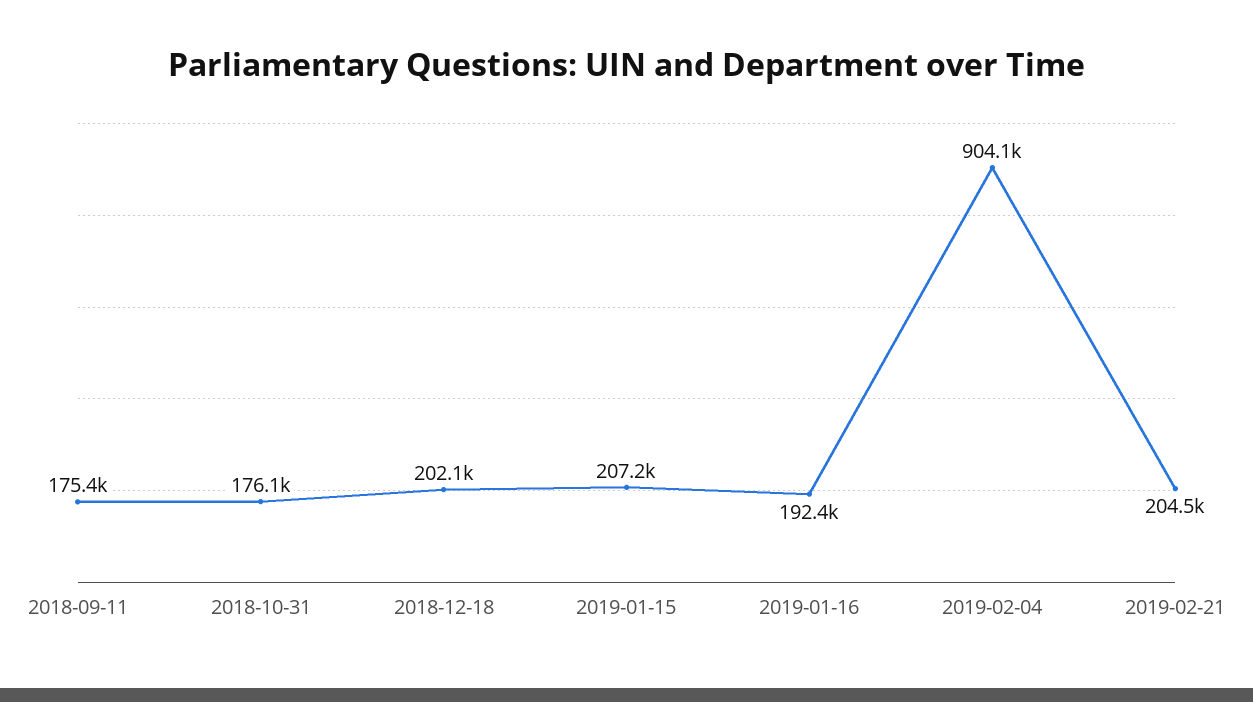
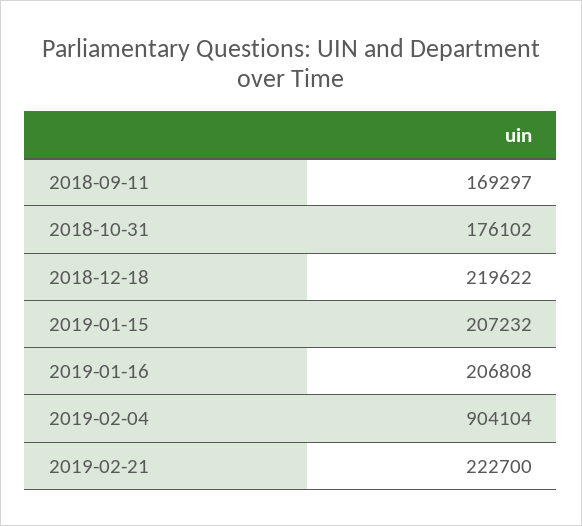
  {
-   "2018-09-11": 175400,
+   "2018-09-11": 169297,
    "2018-10-31": 176102,
-   "2018-12-18": 202100,
+   "2018-12-18": 219622,
    "2019-01-15": 207232,
-   "2019-01-16": 192400,
+   "2019-01-16": 206808,
    "2019-02-04": 904104,
-   "2019-02-21": 204500
+   "2019-02-21": 222700
  }

